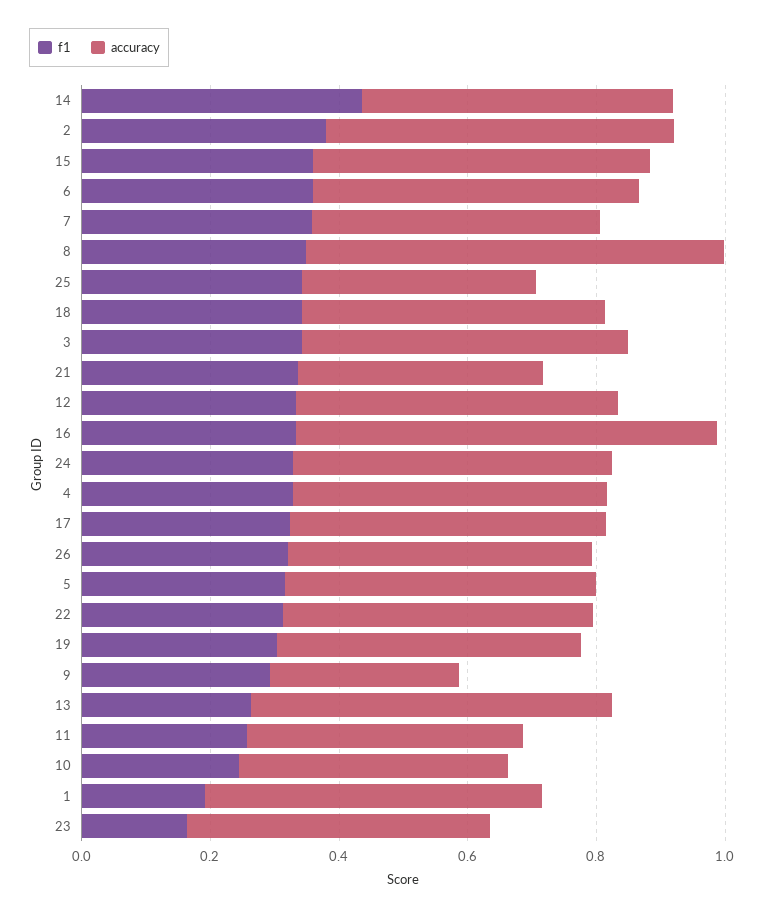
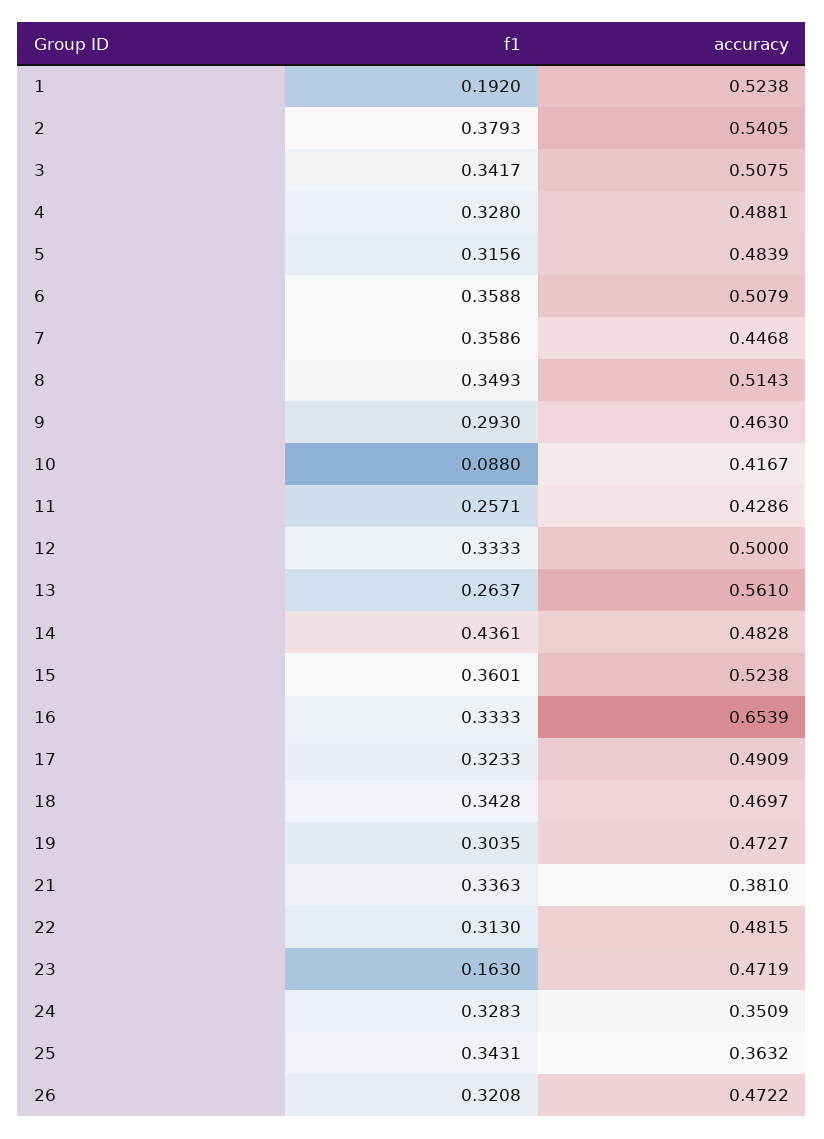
  {
    "f1": {
      "14": 0.4361,
      "2": 0.3793,
      "15": 0.3601,
      "6": 0.3588,
      "7": 0.3586,
      "8": 0.3493,
      "25": 0.3431,
      "18": 0.3428,
      "3": 0.3417,
      "21": 0.3363,
      "12": 0.3333,
      "16": 0.3333,
      "24": 0.3283,
      "4": 0.328,
      "17": 0.3233,
      "26": 0.3208,
      "5": 0.3156,
      "22": 0.313,
      "19": 0.3035,
      "9": 0.293,
      "13": 0.2637,
      "11": 0.2571,
-     "10": 0.25,
+     "10": 0.088,
      "1": 0.192,
      "23": 0.163
    },
    "accuracy": {
      "14": 0.4828,
      "2": 0.5405,
      "15": 0.5238,
      "6": 0.5079,
      "7": 0.4468,
-     "8": 0.65,
+     "8": 0.5143,
      "25": 0.3632,
      "18": 0.4697,
      "3": 0.5075,
      "21": 0.381,
      "12": 0.5,
      "16": 0.6539,
-     "24": 0.5,
+     "24": 0.3509,
      "4": 0.4881,
      "17": 0.4909,
      "26": 0.4722,
      "5": 0.4839,
      "22": 0.4815,
      "19": 0.4727,
-     "9": 0.3,
+     "9": 0.463,
      "13": 0.561,
      "11": 0.4286,
      "10": 0.4167,
      "1": 0.5238,
      "23": 0.4719
    }
  }

